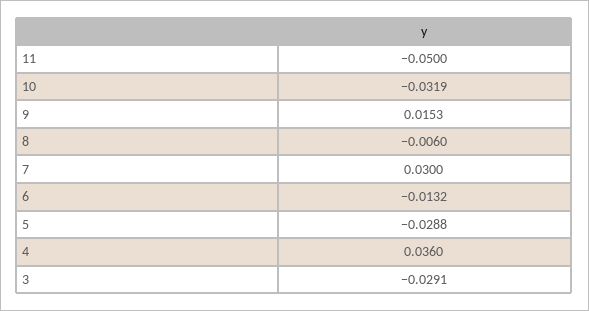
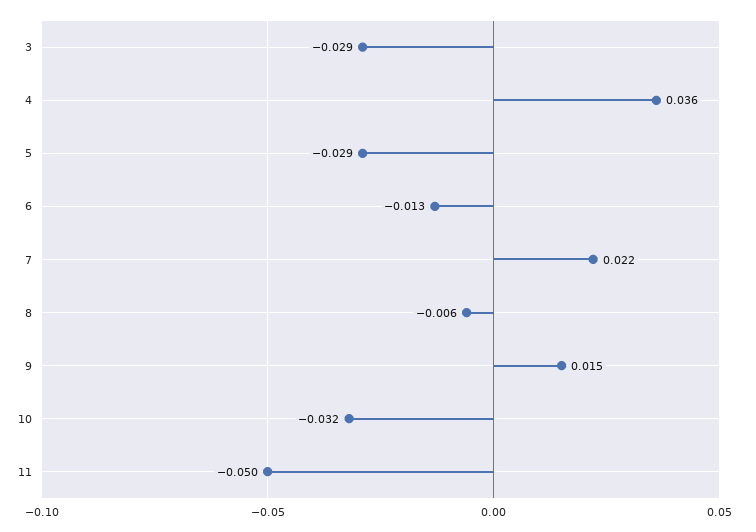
  {
    "11": -0.05,
    "10": -0.0319,
    "9": 0.0153,
    "8": -0.006,
-   "7": 0.03,
+   "7": 0.022,
    "6": -0.0132,
    "5": -0.0288,
    "4": 0.036,
    "3": -0.0291
  }

